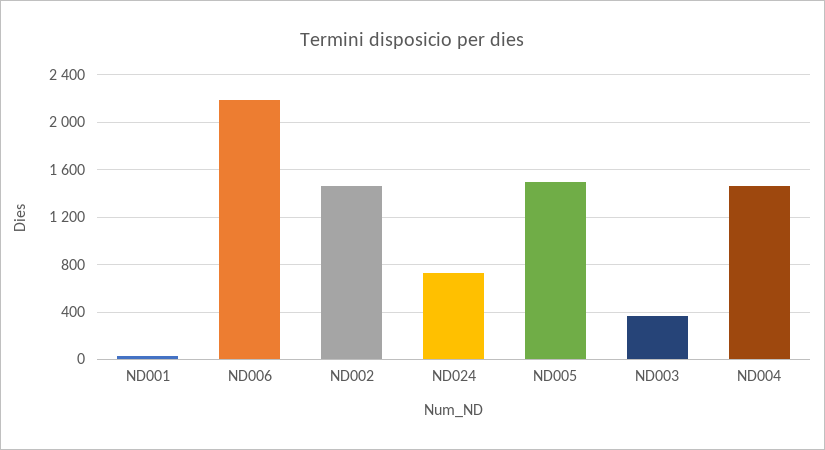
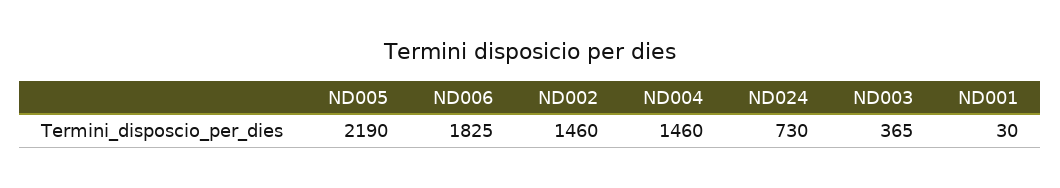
  {
    "ND001": 30,
-   "ND006": 2200,
+   "ND006": 1825,
    "ND002": 1460,
    "ND024": 730,
-   "ND005": 1500,
+   "ND005": 2190,
    "ND003": 365,
    "ND004": 1460
  }

